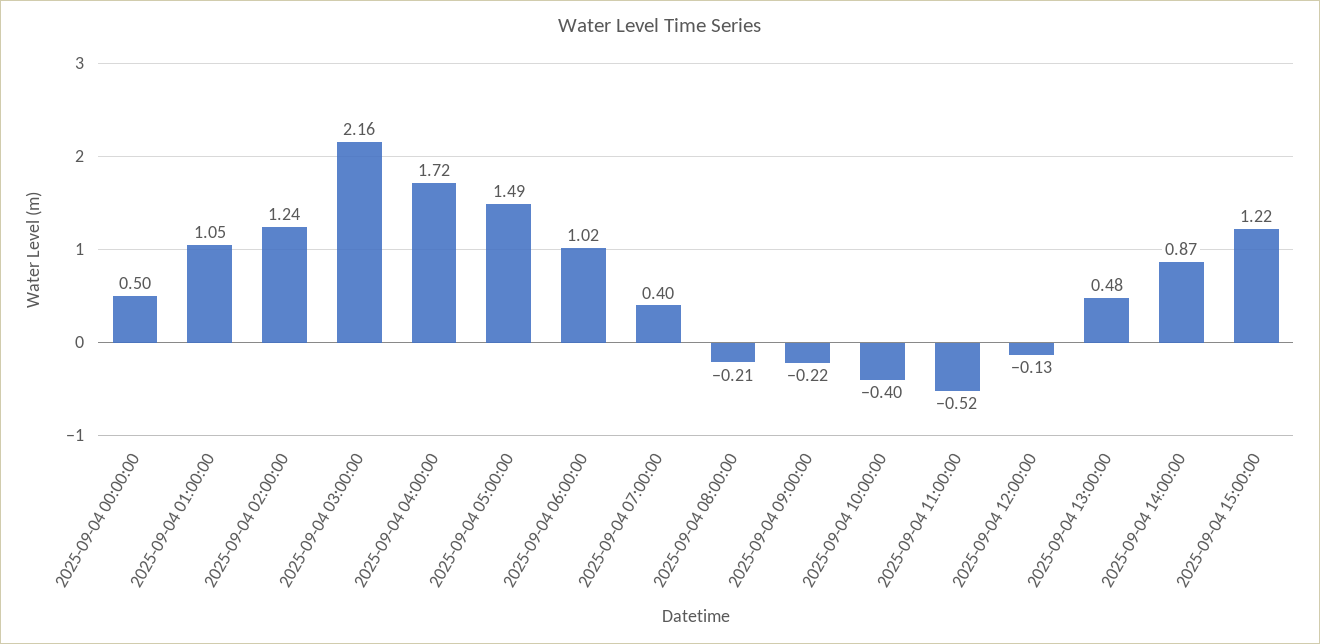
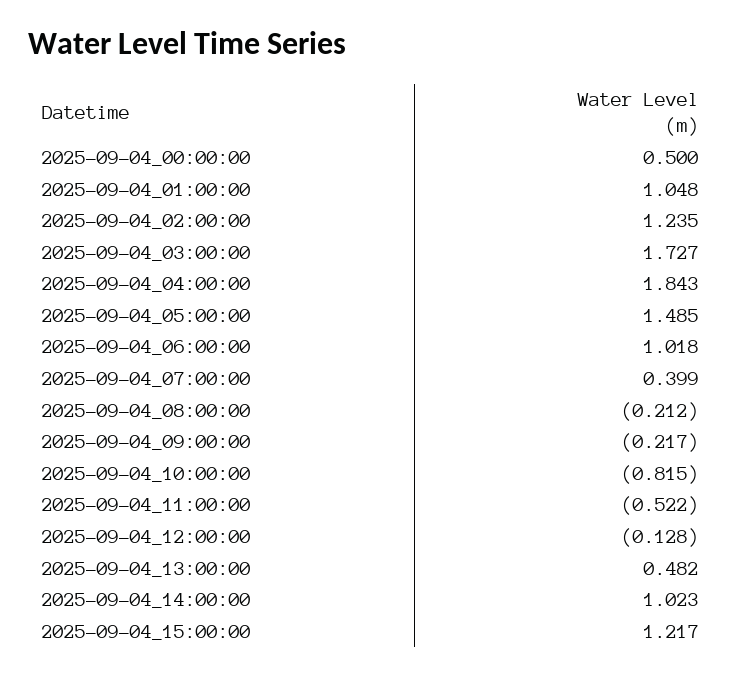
  {
    "2025-09-04 00:00:00": 0.5,
    "2025-09-04 01:00:00": 1.048,
    "2025-09-04 02:00:00": 1.235,
-   "2025-09-04 03:00:00": 2.16,
+   "2025-09-04 03:00:00": 1.727,
-   "2025-09-04 04:00:00": 1.72,
+   "2025-09-04 04:00:00": 1.843,
    "2025-09-04 05:00:00": 1.485,
    "2025-09-04 06:00:00": 1.018,
    "2025-09-04 07:00:00": 0.399,
    "2025-09-04 08:00:00": -0.212,
    "2025-09-04 09:00:00": -0.217,
-   "2025-09-04 10:00:00": -0.4,
+   "2025-09-04 10:00:00": -0.815,
    "2025-09-04 11:00:00": -0.522,
    "2025-09-04 12:00:00": -0.128,
    "2025-09-04 13:00:00": 0.482,
-   "2025-09-04 14:00:00": 0.87,
+   "2025-09-04 14:00:00": 1.023,
    "2025-09-04 15:00:00": 1.217
  }

